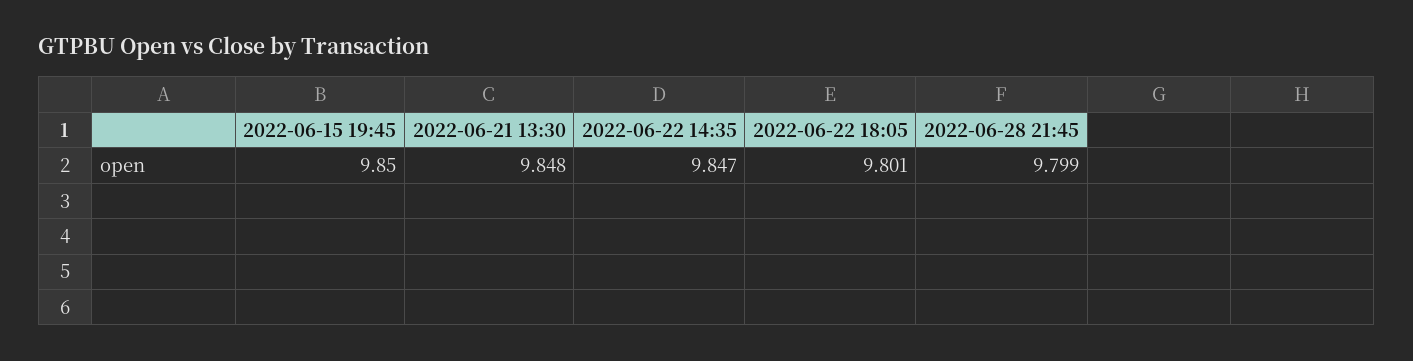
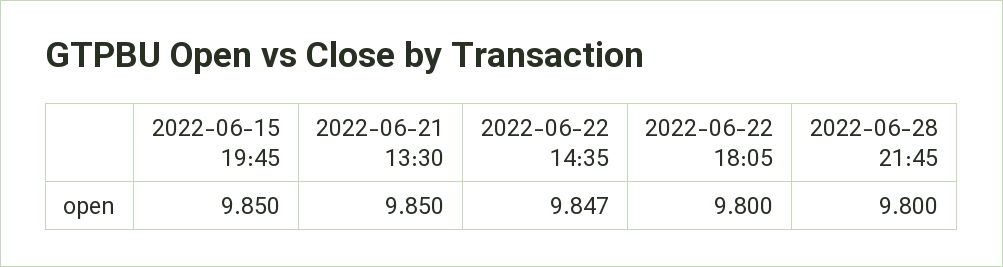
  {
    "2022-06-15 19:45": 9.85,
-   "2022-06-21 13:30": 9.848,
+   "2022-06-21 13:30": 9.85,
    "2022-06-22 14:35": 9.847,
-   "2022-06-22 18:05": 9.801,
+   "2022-06-22 18:05": 9.8,
-   "2022-06-28 21:45": 9.799
+   "2022-06-28 21:45": 9.8
  }

